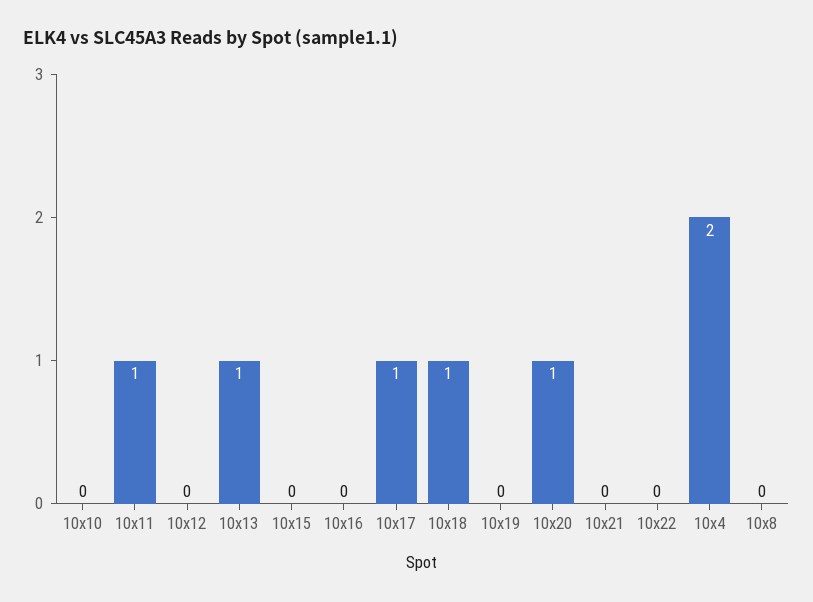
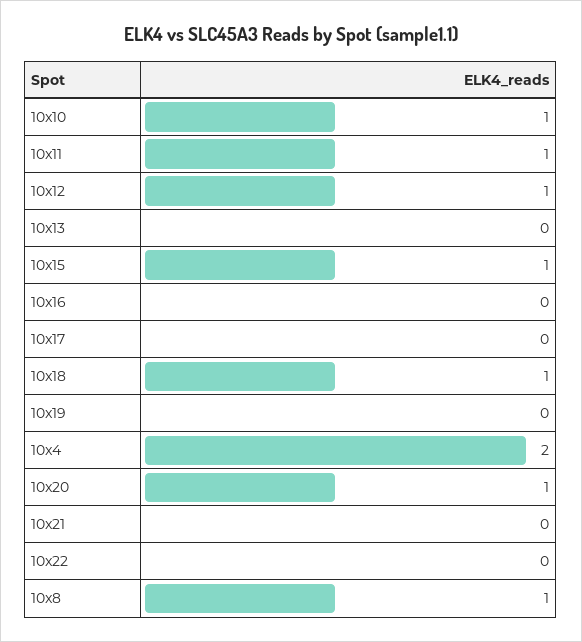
  {
-   "10x10": 0,
+   "10x10": 1,
    "10x11": 1,
-   "10x12": 0,
+   "10x12": 1,
-   "10x13": 1,
+   "10x13": 0,
-   "10x15": 0,
+   "10x15": 1,
    "10x16": 0,
-   "10x17": 1,
+   "10x17": 0,
    "10x18": 1,
    "10x19": 0,
    "10x20": 1,
    "10x21": 0,
    "10x22": 0,
    "10x4": 2,
-   "10x8": 0
+   "10x8": 1
  }

